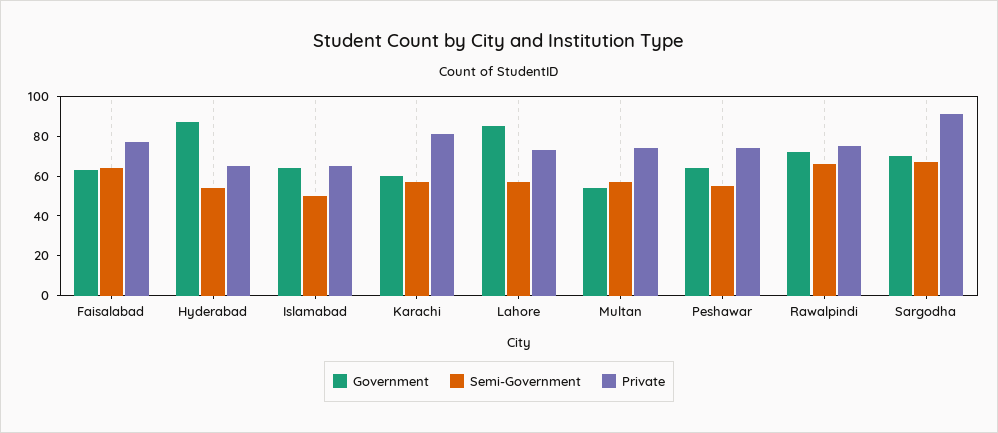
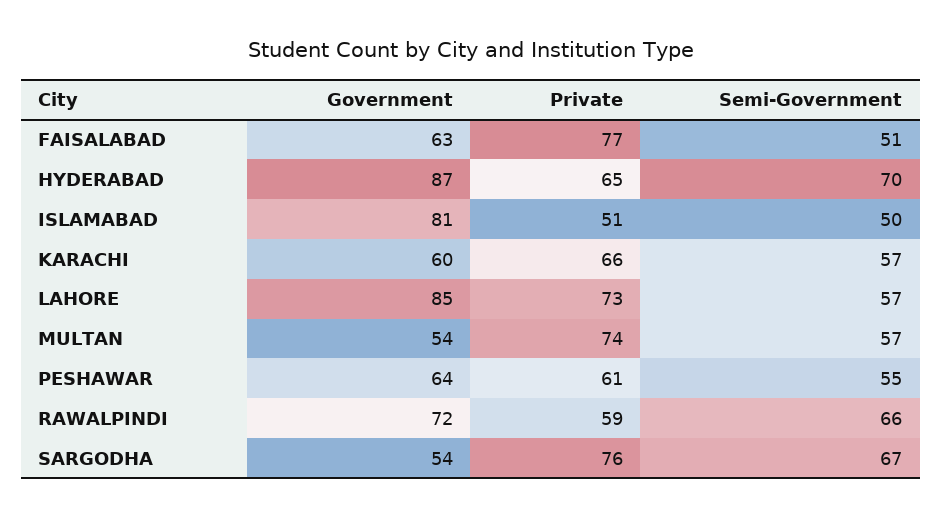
  {
    "Government": {
      "Faisalabad": 63,
      "Hyderabad": 87,
-     "Islamabad": 65,
+     "Islamabad": 81,
      "Karachi": 60,
      "Lahore": 85,
      "Multan": 54,
      "Peshawar": 64,
      "Rawalpindi": 72,
-     "Sargodha": 70
+     "Sargodha": 54
    },
    "Semi-Government": {
-     "Faisalabad": 65,
+     "Faisalabad": 51,
-     "Hyderabad": 55,
+     "Hyderabad": 70,
      "Islamabad": 50,
      "Karachi": 57,
      "Lahore": 57,
      "Multan": 57,
      "Peshawar": 55,
      "Rawalpindi": 66,
      "Sargodha": 67
    },
    "Private": {
      "Faisalabad": 77,
      "Hyderabad": 65,
-     "Islamabad": 65,
+     "Islamabad": 51,
-     "Karachi": 80,
+     "Karachi": 66,
      "Lahore": 73,
      "Multan": 74,
-     "Peshawar": 75,
+     "Peshawar": 61,
-     "Rawalpindi": 75,
+     "Rawalpindi": 59,
-     "Sargodha": 90
+     "Sargodha": 76
    }
  }

